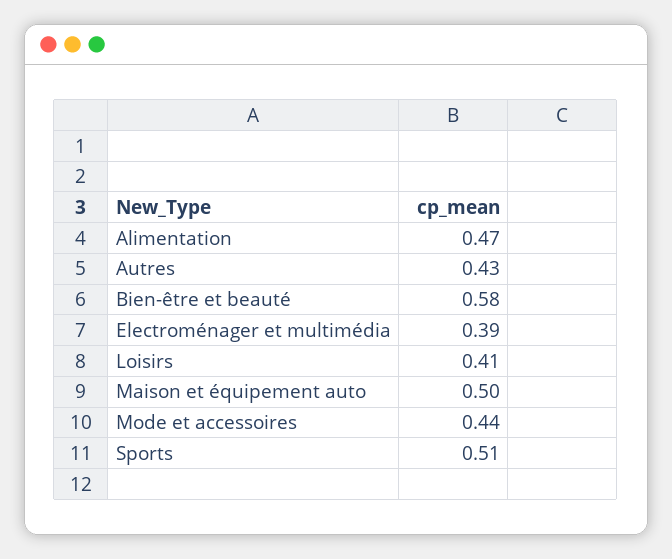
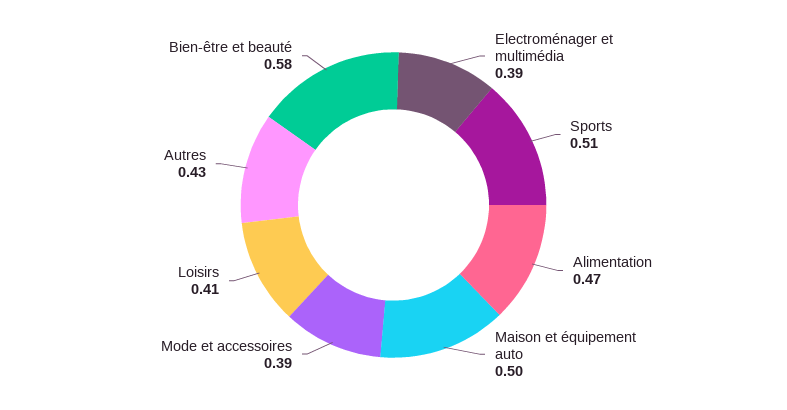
  {
    "Alimentation": 0.47,
    "Autres": 0.43,
    "Bien-être et beauté": 0.58,
    "Electroménager et multimédia": 0.39,
    "Loisirs": 0.41,
    "Maison et équipement auto": 0.5,
-   "Mode et accessoires": 0.44,
+   "Mode et accessoires": 0.39,
    "Sports": 0.51
  }

